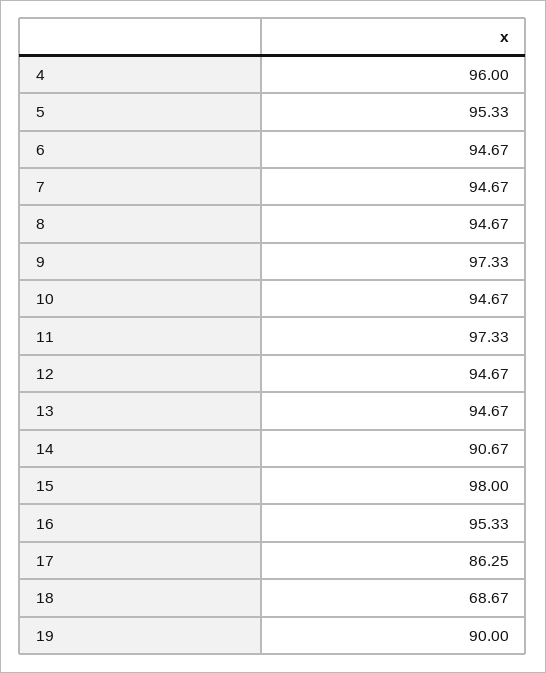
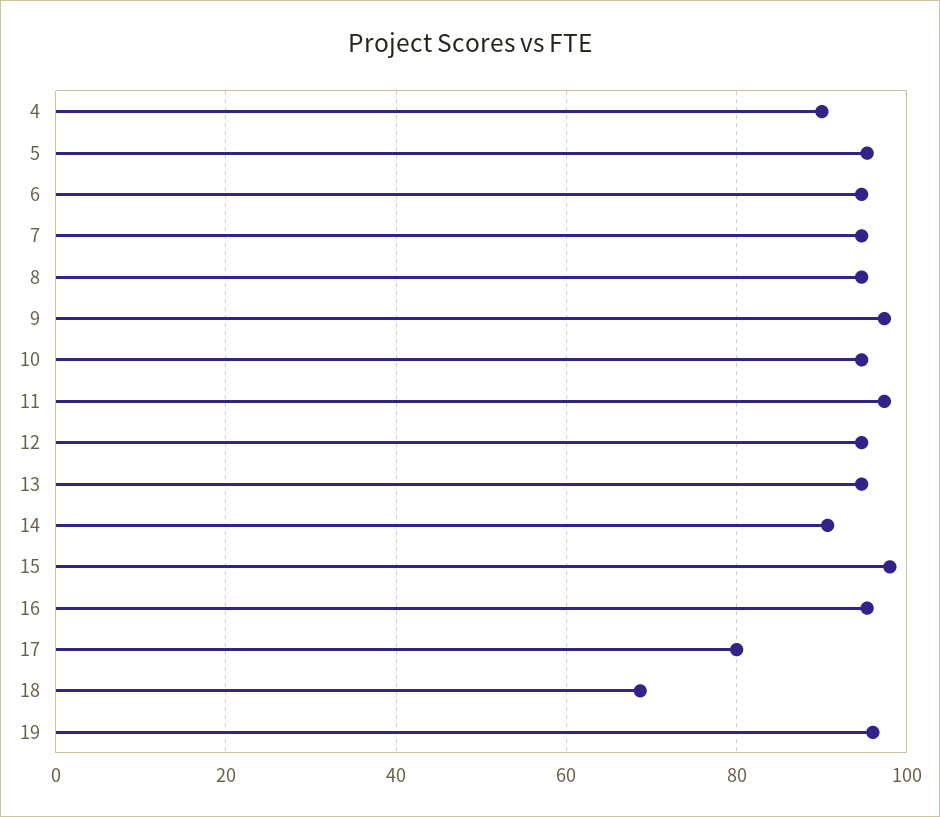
  {
-   "4": 96,
+   "4": 90,
    "5": 95.33,
    "6": 94.67,
    "7": 94.67,
    "8": 94.67,
    "9": 97.33,
    "10": 94.67,
    "11": 97.33,
    "12": 94.67,
    "13": 94.67,
    "14": 90.67,
    "15": 98,
    "16": 95.33,
-   "17": 86.25,
+   "17": 80,
    "18": 68.67,
-   "19": 90
+   "19": 96
  }

